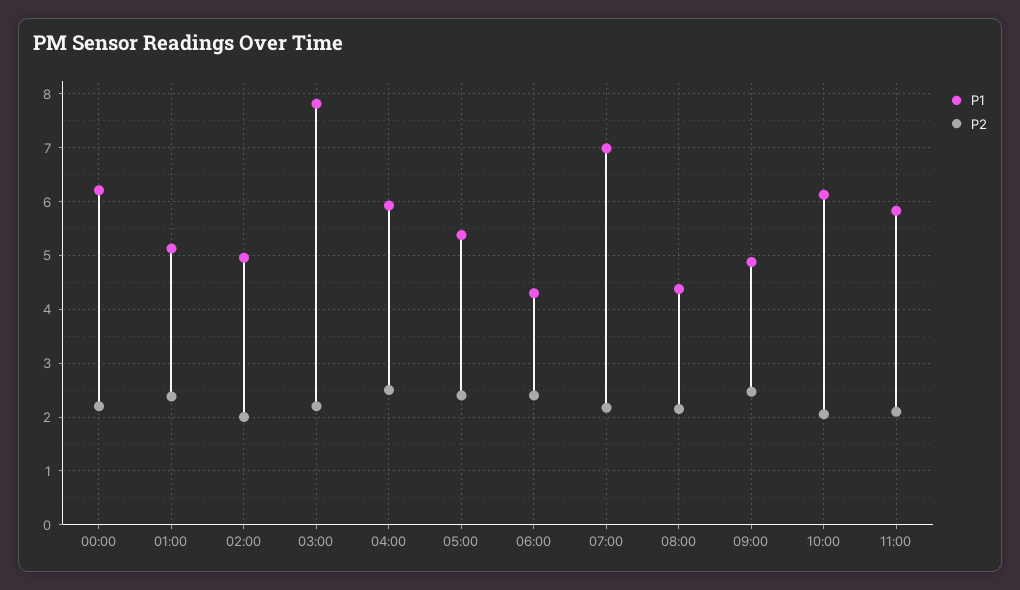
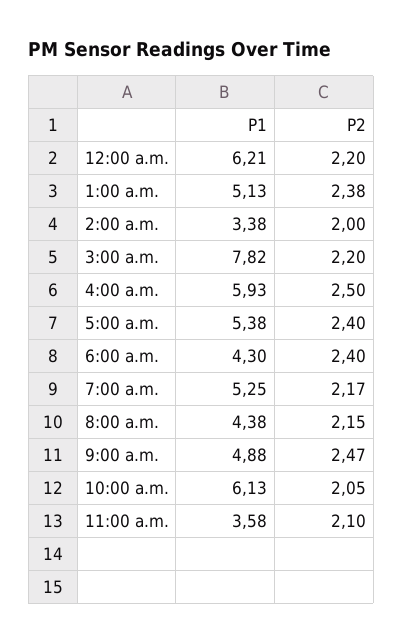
  {
    "P1": {
      "00:00": 6.21,
      "01:00": 5.13,
-     "02:00": 5,
+     "02:00": 3.38,
      "03:00": 7.82,
      "04:00": 5.93,
      "05:00": 5.38,
      "06:00": 4.3,
-     "07:00": 7,
+     "07:00": 5.25,
      "08:00": 4.38,
      "09:00": 4.88,
      "10:00": 6.13,
-     "11:00": 5.8
+     "11:00": 3.58
    },
    "P2": {
      "00:00": 2.2,
      "01:00": 2.38,
      "02:00": 2,
      "03:00": 2.2,
      "04:00": 2.5,
      "05:00": 2.4,
      "06:00": 2.4,
      "07:00": 2.17,
      "08:00": 2.15,
      "09:00": 2.47,
      "10:00": 2.05,
      "11:00": 2.1
    }
  }

